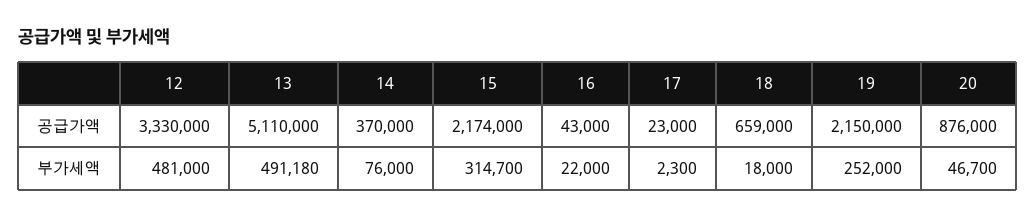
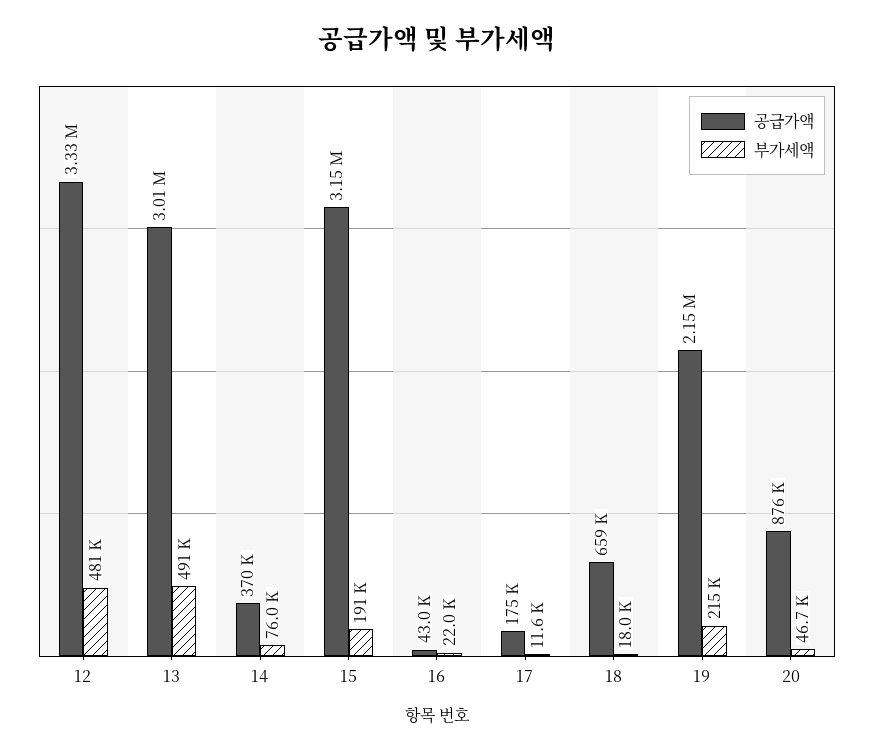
  {
    "공급가액": {
      "12": 3330000,
-     "13": 5110000,
+     "13": 3010000,
      "14": 370000,
-     "15": 2174000,
+     "15": 3150000,
      "16": 43000,
-     "17": 23000,
+     "17": 175000,
      "18": 659000,
      "19": 2150000,
      "20": 876000
    },
    "부가세액": {
      "12": 481000,
      "13": 491180,
      "14": 76000,
-     "15": 314700,
+     "15": 191000,
      "16": 22000,
-     "17": 2300,
+     "17": 11600,
      "18": 18000,
-     "19": 252000,
+     "19": 215000,
      "20": 46700
    }
  }

